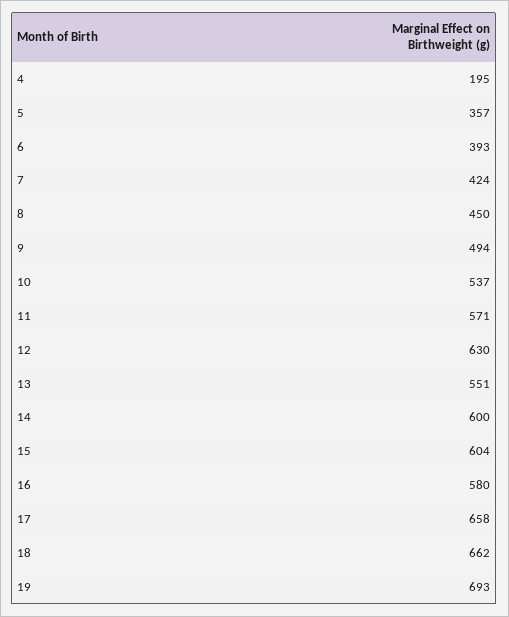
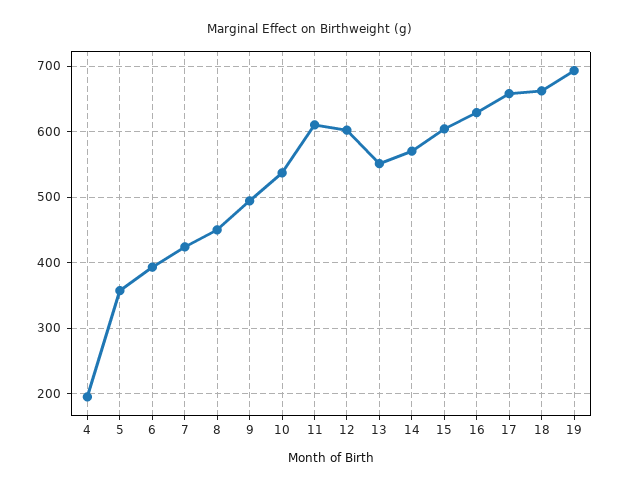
  {
    "4": 195,
    "5": 357,
    "6": 393,
    "7": 424,
    "8": 450,
    "9": 494,
    "10": 537,
-   "11": 571,
+   "11": 610,
-   "12": 630,
+   "12": 600,
    "13": 551,
-   "14": 600,
+   "14": 570,
    "15": 604,
-   "16": 580,
+   "16": 630,
    "17": 658,
    "18": 662,
    "19": 693
  }

